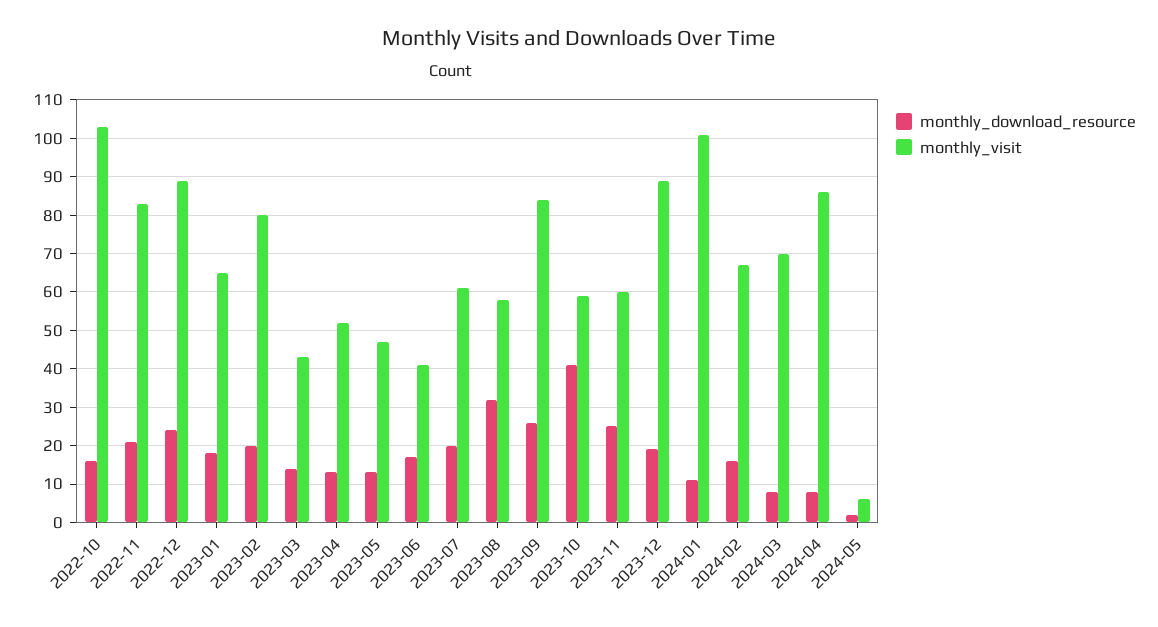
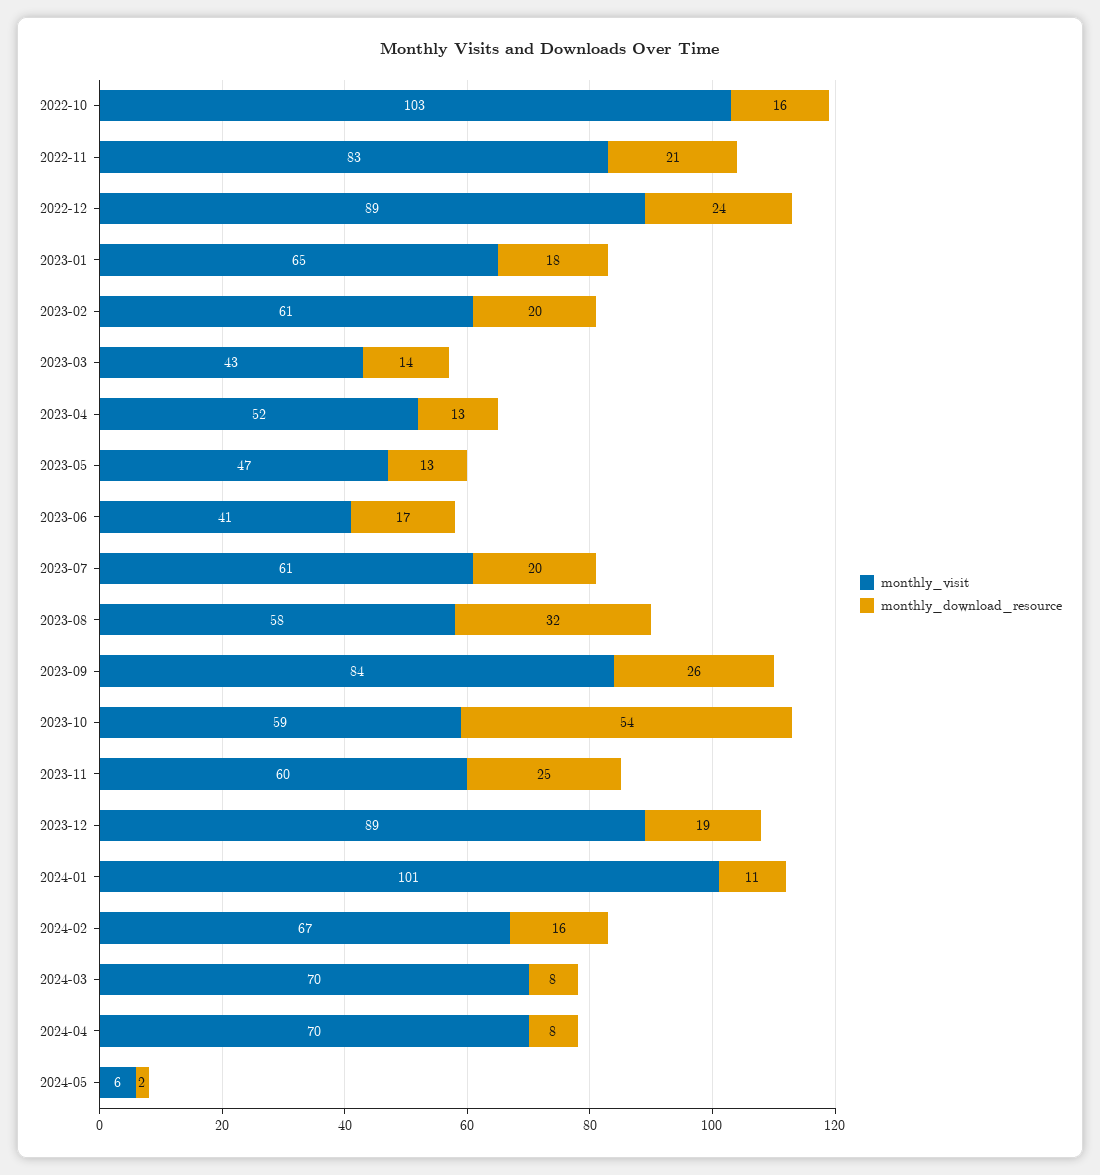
  {
    "monthly_download_resource": {
      "2022-10": 16,
      "2022-11": 21,
      "2022-12": 24,
      "2023-01": 18,
      "2023-02": 20,
      "2023-03": 14,
      "2023-04": 13,
      "2023-05": 13,
      "2023-06": 17,
      "2023-07": 20,
      "2023-08": 32,
      "2023-09": 26,
-     "2023-10": 40,
+     "2023-10": 54,
      "2023-11": 25,
      "2023-12": 19,
      "2024-01": 11,
      "2024-02": 16,
      "2024-03": 8,
      "2024-04": 8,
      "2024-05": 2
    },
    "monthly_visit": {
      "2022-10": 103,
      "2022-11": 83,
      "2022-12": 89,
      "2023-01": 65,
-     "2023-02": 80,
+     "2023-02": 61,
      "2023-03": 43,
      "2023-04": 52,
      "2023-05": 47,
      "2023-06": 41,
      "2023-07": 61,
      "2023-08": 58,
      "2023-09": 84,
      "2023-10": 59,
      "2023-11": 60,
      "2023-12": 89,
      "2024-01": 101,
      "2024-02": 67,
      "2024-03": 70,
-     "2024-04": 85,
+     "2024-04": 70,
      "2024-05": 6
    }
  }

